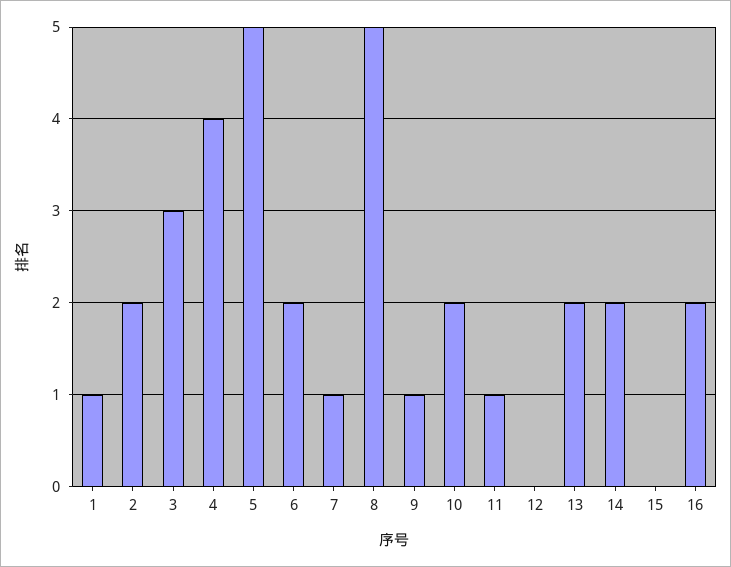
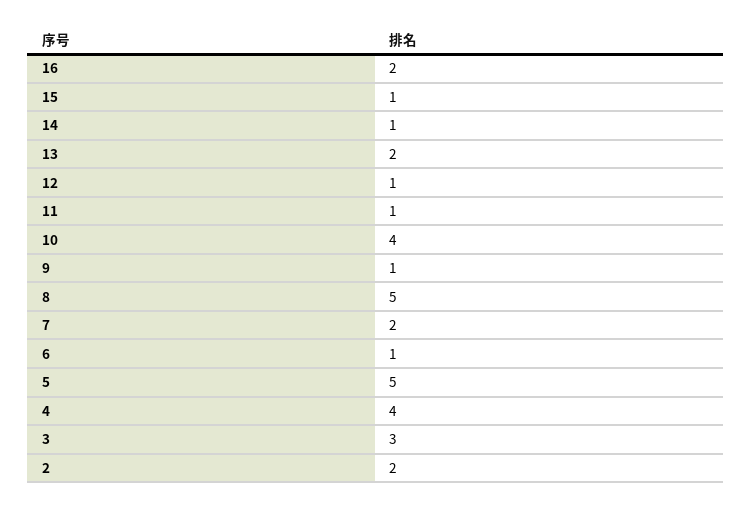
  {
-   "1": 1,
    "2": 2,
    "3": 3,
    "4": 4,
    "5": 5,
-   "6": 2,
+   "6": 1,
-   "7": 1,
+   "7": 2,
    "8": 5,
    "9": 1,
-   "10": 2,
+   "10": 4,
    "11": 1,
-   "12": 0,
+   "12": 1,
    "13": 2,
-   "14": 2,
+   "14": 1,
-   "15": 0,
+   "15": 1,
    "16": 2
  }

